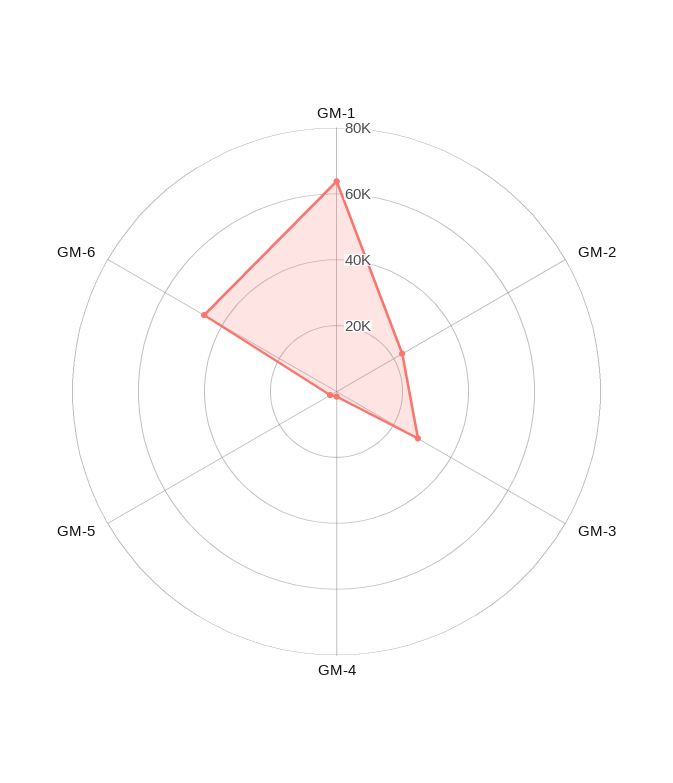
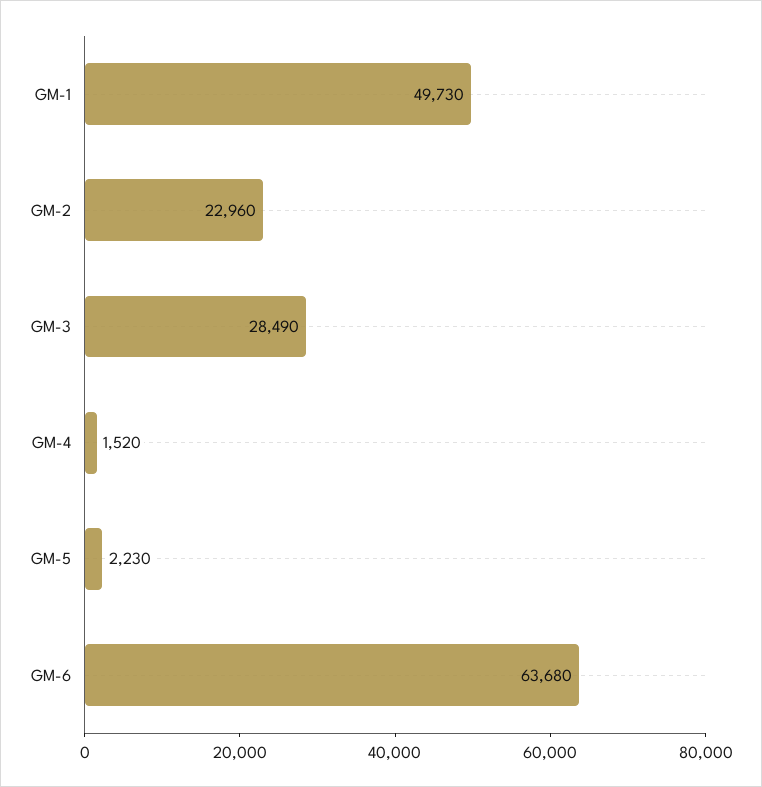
  {
-   "GM-1": 65000,
+   "GM-1": 49730,
    "GM-2": 22960,
    "GM-3": 28490,
    "GM-4": 1520,
    "GM-5": 2230,
-   "GM-6": 45000
+   "GM-6": 63680
  }

